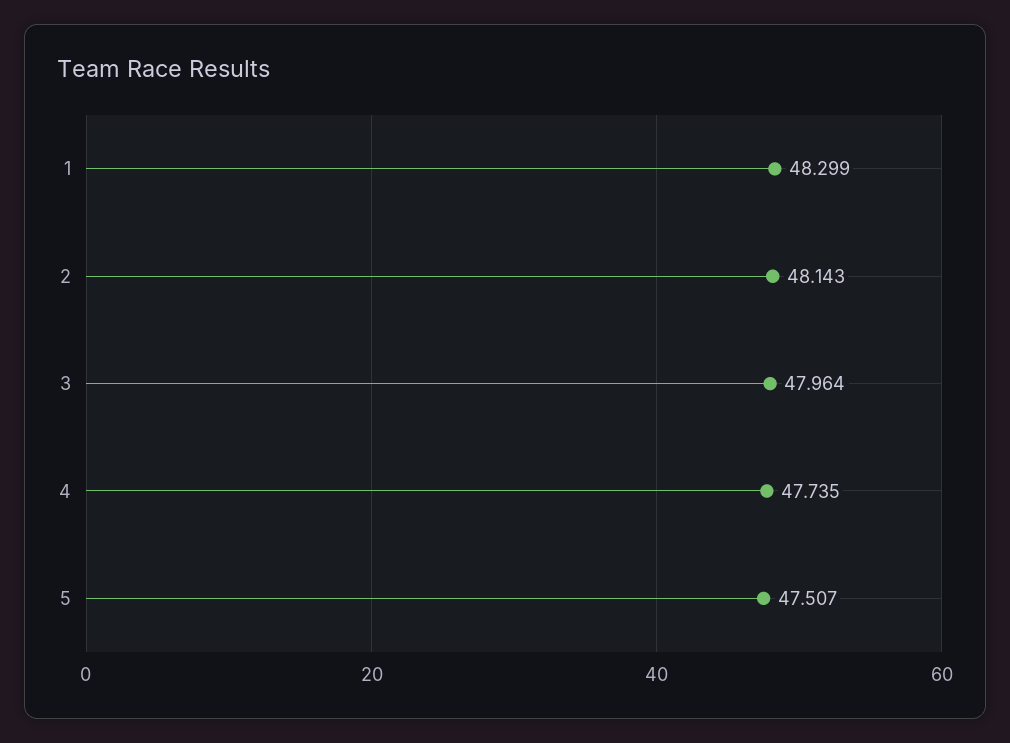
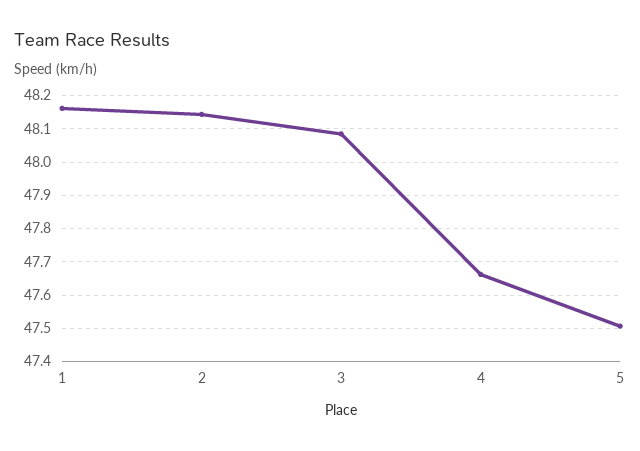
  {
-   "1": 48.299,
+   "1": 48.16,
    "2": 48.143,
-   "3": 47.964,
+   "3": 48.08,
-   "4": 47.735,
+   "4": 47.66,
    "5": 47.507
  }

